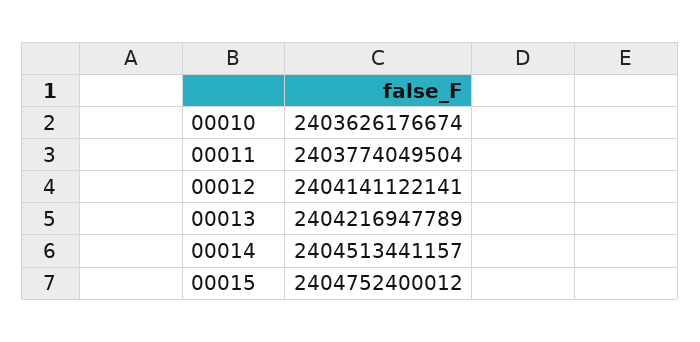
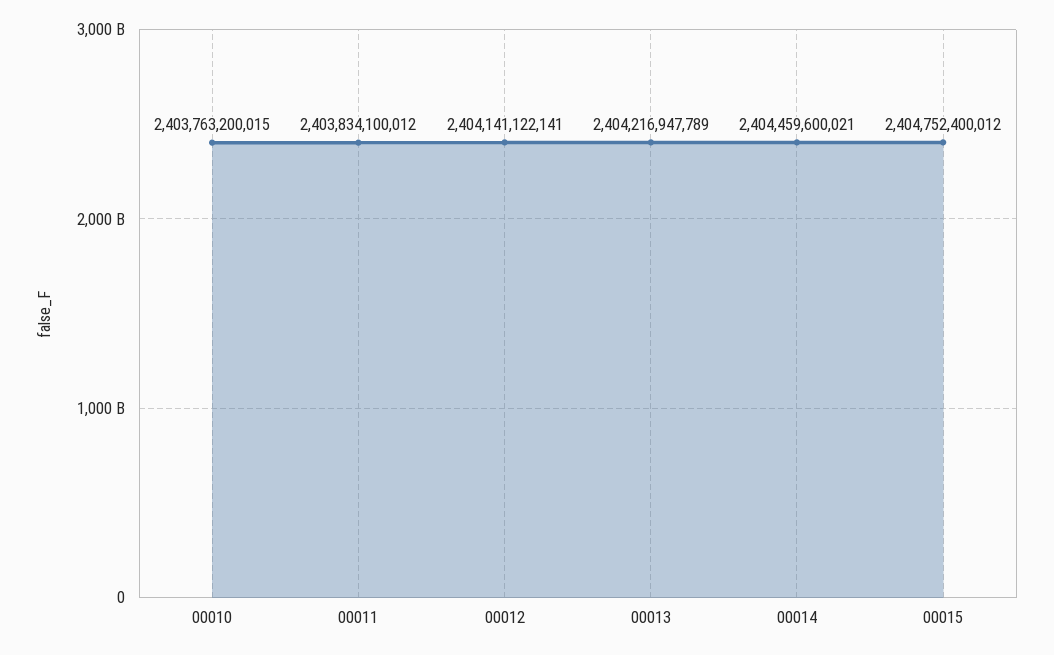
  {
-   "00010": 2403626176674,
+   "00010": 2403763200015,
-   "00011": 2403774049504,
+   "00011": 2403834100012,
    "00012": 2404141122141,
    "00013": 2404216947789,
-   "00014": 2404513441157,
+   "00014": 2404459600021,
    "00015": 2404752400012
  }

